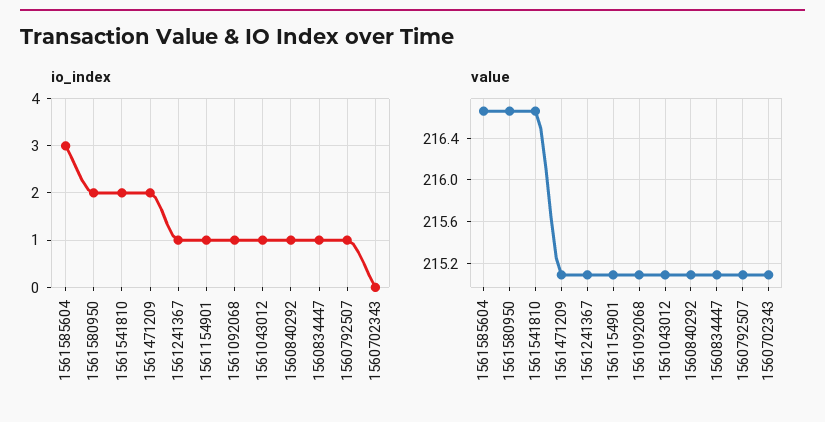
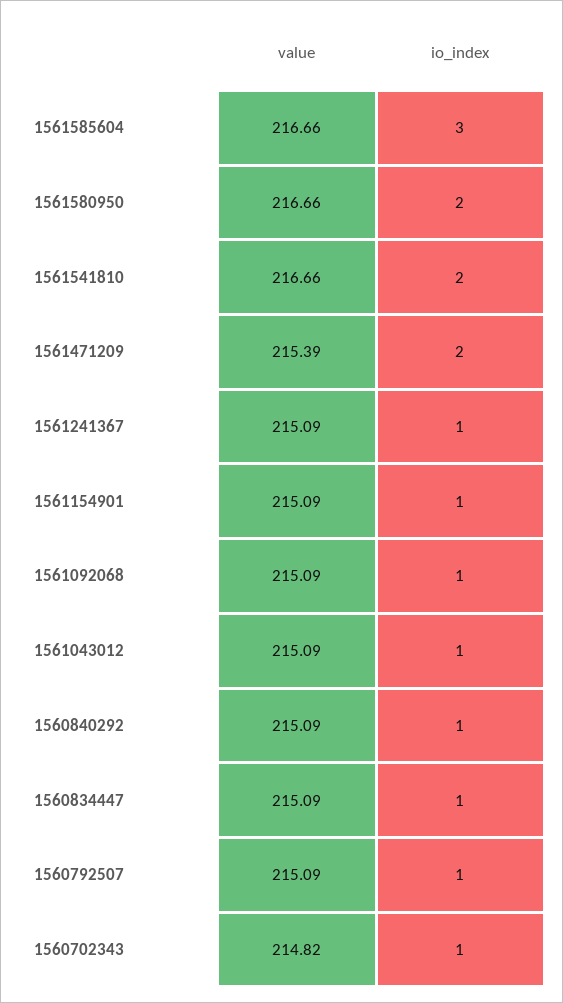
  {
    "io_index": {
      "1561585604": 3,
      "1561580950": 2,
      "1561541810": 2,
      "1561471209": 2,
      "1561241367": 1,
      "1561154901": 1,
      "1561092068": 1,
      "1561043012": 1,
      "1560840292": 1,
      "1560834447": 1,
      "1560792507": 1,
-     "1560702343": 0
+     "1560702343": 1
    },
    "value": {
      "1561585604": 216.66,
      "1561580950": 216.66,
      "1561541810": 216.66,
-     "1561471209": 215.1,
+     "1561471209": 215.39,
      "1561241367": 215.09,
      "1561154901": 215.09,
      "1561092068": 215.09,
      "1561043012": 215.09,
      "1560840292": 215.09,
      "1560834447": 215.09,
      "1560792507": 215.09,
-     "1560702343": 215.1
+     "1560702343": 214.82
    }
  }

